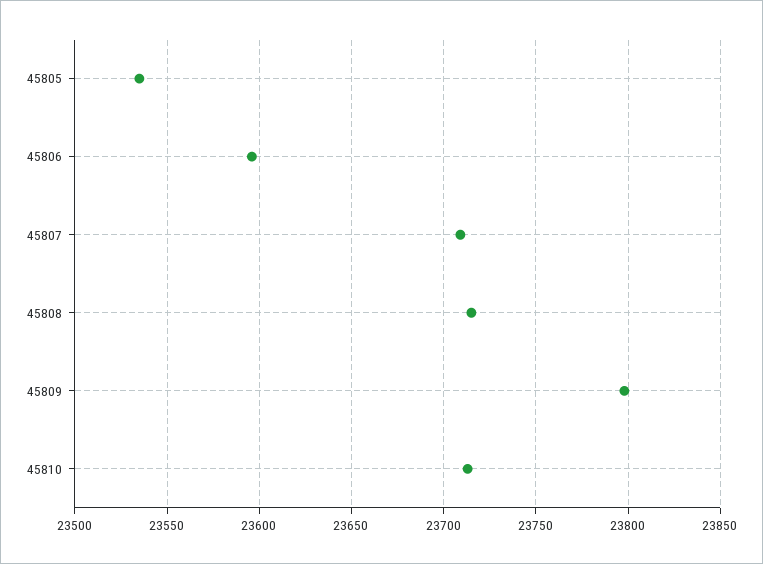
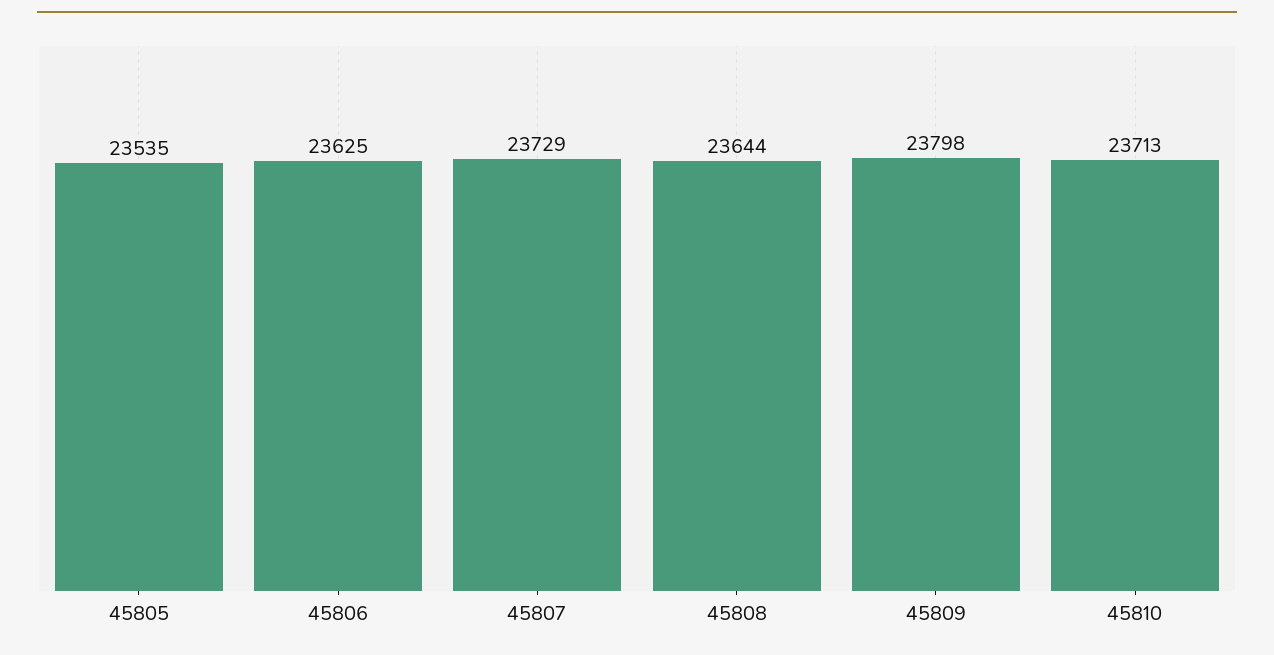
  {
    "45805": 23535,
-   "45806": 23595,
+   "45806": 23625,
-   "45807": 23710,
+   "45807": 23729,
-   "45808": 23715,
+   "45808": 23644,
    "45809": 23798,
    "45810": 23713
  }

